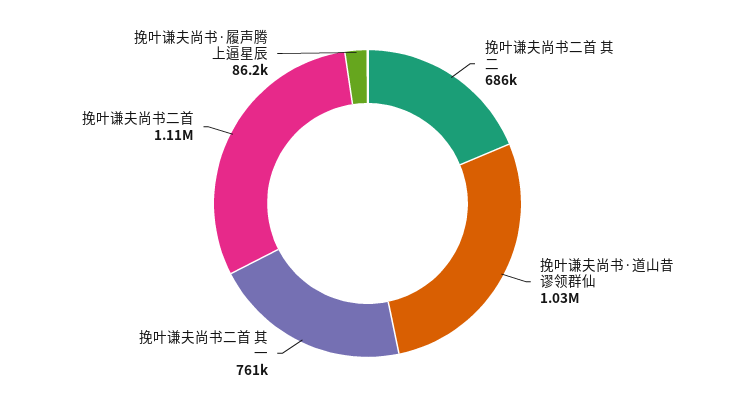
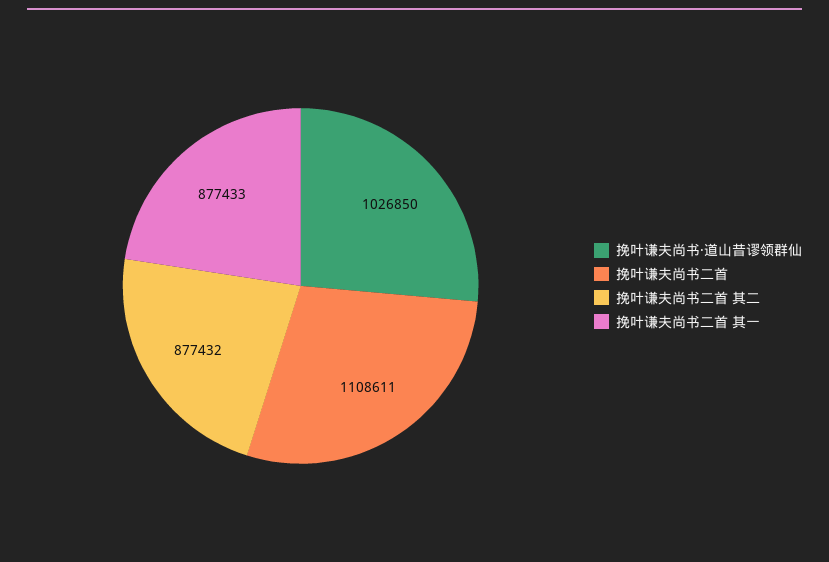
  {
-   "挽叶谦夫尚书二首 其二": 686000,
+   "挽叶谦夫尚书二首 其二": 877432,
    "挽叶谦夫尚书·道山昔谬领群仙": 1026850,
-   "挽叶谦夫尚书二首 其一": 761000,
+   "挽叶谦夫尚书二首 其一": 877433,
-   "挽叶谦夫尚书二首": 1108611,
+   "挽叶谦夫尚书二首": 1108611
-   "挽叶谦夫尚书·履声腾上逼星辰": 86200
  }

